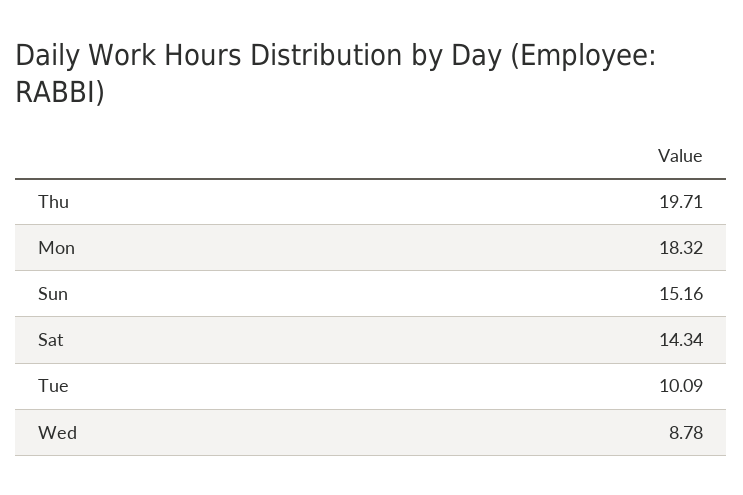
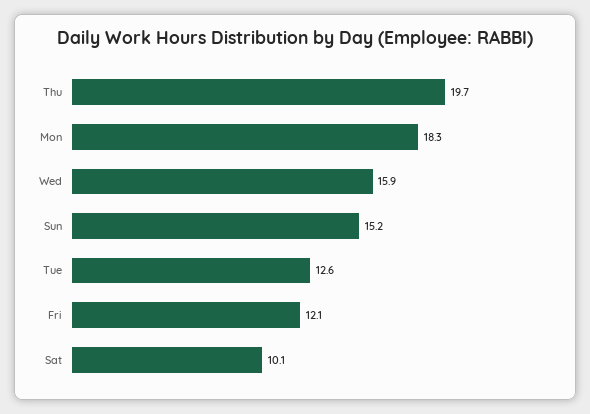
  {
    "Thu": 19.71,
    "Mon": 18.32,
    "Sun": 15.16,
-   "Sat": 14.34,
+   "Sat": 10.1,
-   "Tue": 10.09,
+   "Tue": 12.6,
-   "Wed": 8.78
+   "Wed": 15.9,
+   "Fri": 12.1
  }

